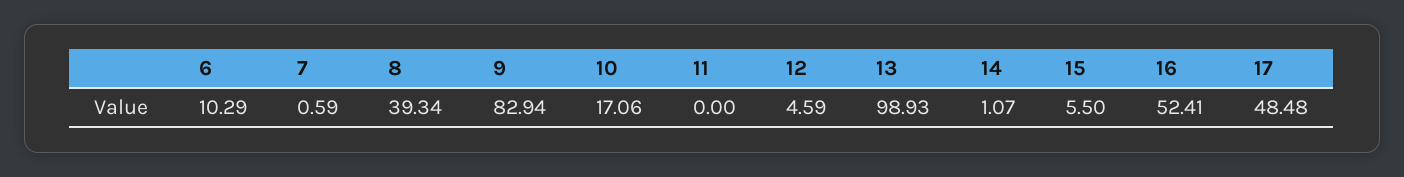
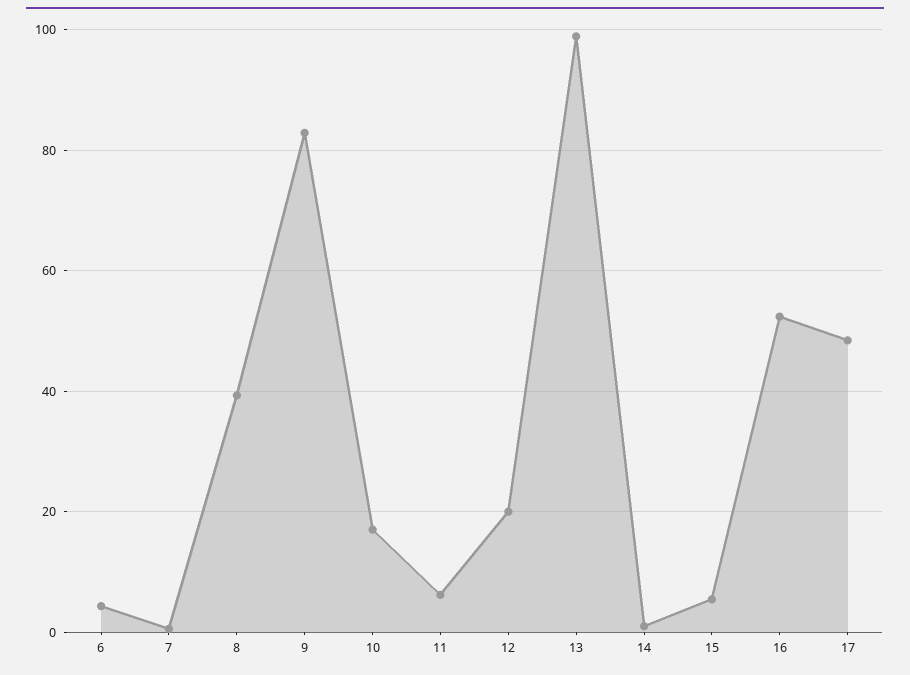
  {
-   "6": 10.29,
+   "6": 4,
    "7": 0.59,
    "8": 39.34,
    "9": 82.94,
    "10": 17.06,
-   "11": 0,
+   "11": 6,
-   "12": 4.59,
+   "12": 20,
    "13": 98.93,
    "14": 1.07,
    "15": 5.5,
    "16": 52.41,
    "17": 48.48
  }

